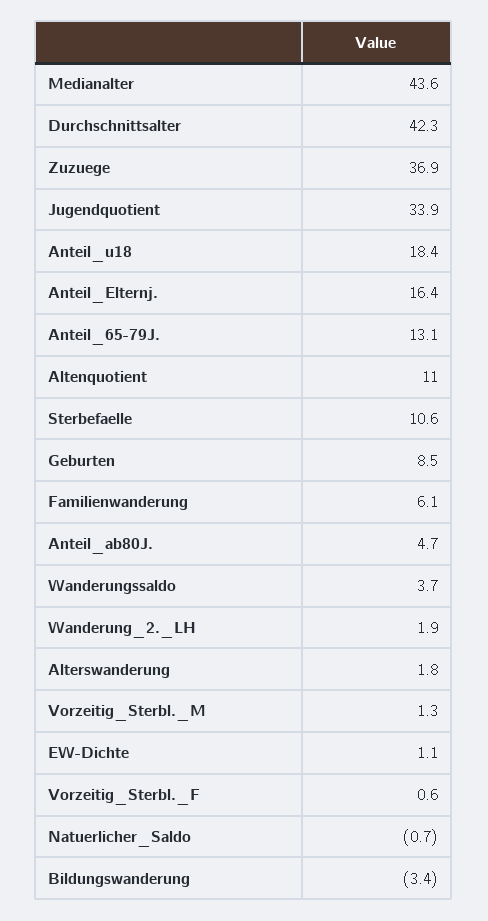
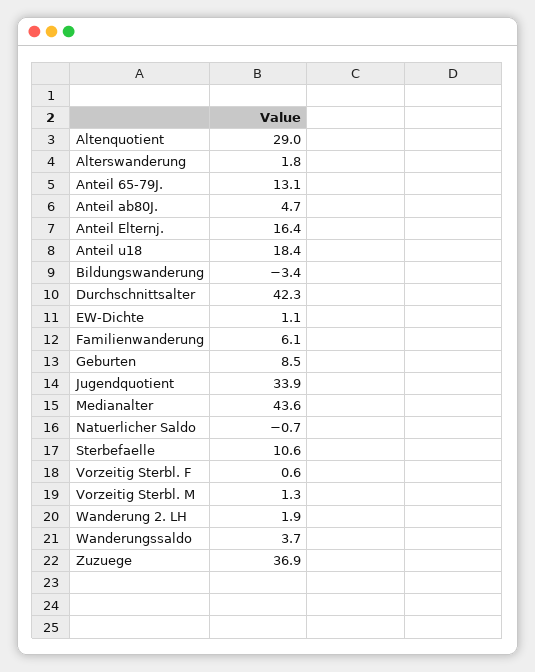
  {
    "Medianalter": 43.6,
    "Durchschnittsalter": 42.3,
    "Zuzuege": 36.9,
    "Jugendquotient": 33.9,
    "Anteil_u18": 18.4,
    "Anteil_Elternj.": 16.4,
    "Anteil_65-79J.": 13.1,
-   "Altenquotient": 11,
+   "Altenquotient": 29,
    "Sterbefaelle": 10.6,
    "Geburten": 8.5,
    "Familienwanderung": 6.1,
    "Anteil_ab80J.": 4.7,
    "Wanderungssaldo": 3.7,
    "Wanderung_2._LH": 1.9,
    "Alterswanderung": 1.8,
    "Vorzeitig_Sterbl._M": 1.3,
    "EW-Dichte": 1.1,
    "Vorzeitig_Sterbl._F": 0.6,
    "Natuerlicher_Saldo": -0.7,
    "Bildungswanderung": -3.4
  }

